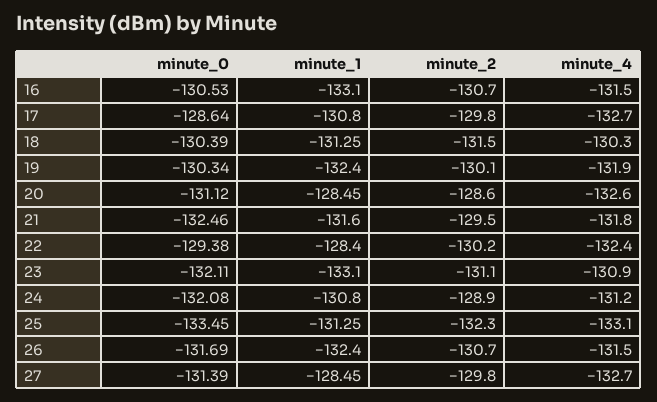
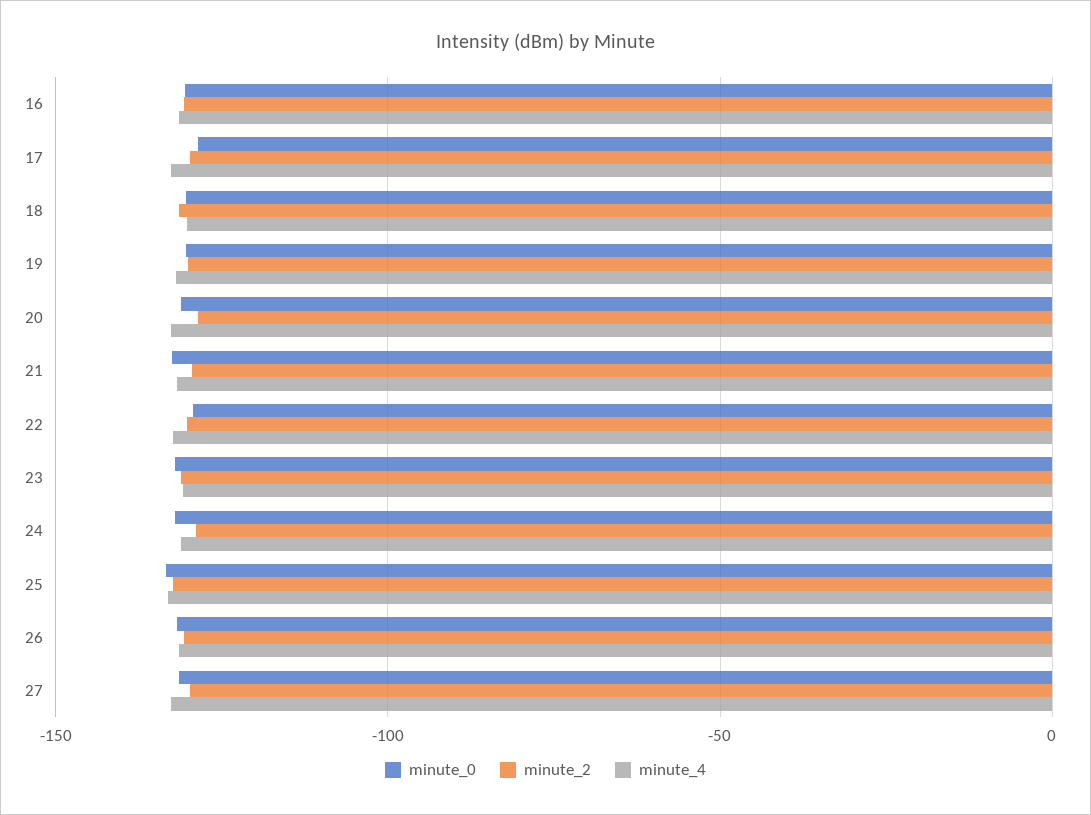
  {
    "minute_0": {
      "16": -130.53,
      "17": -128.64,
      "18": -130.39,
      "19": -130.34,
      "20": -131.12,
      "21": -132.46,
      "22": -129.38,
      "23": -132.11,
      "24": -132.08,
      "25": -133.45,
      "26": -131.69,
      "27": -131.39
    },
-   "minute_1": {
-     "16": -133.1,
-     "17": -130.8,
-     "18": -131.25,
-     "19": -132.4,
-     "20": -128.45,
-     "21": -131.6,
-     "22": -128.4,
-     "23": -133.1,
-     "24": -130.8,
-     "25": -131.25,
-     "26": -132.4,
-     "27": -128.45
-   },
    "minute_2": {
      "16": -130.7,
      "17": -129.8,
      "18": -131.5,
      "19": -130.1,
      "20": -128.6,
      "21": -129.5,
      "22": -130.2,
      "23": -131.1,
      "24": -128.9,
      "25": -132.3,
      "26": -130.7,
      "27": -129.8
    },
    "minute_4": {
      "16": -131.5,
      "17": -132.7,
      "18": -130.3,
      "19": -131.9,
      "20": -132.6,
      "21": -131.8,
      "22": -132.4,
      "23": -130.9,
      "24": -131.2,
      "25": -133.1,
      "26": -131.5,
      "27": -132.7
    }
  }

